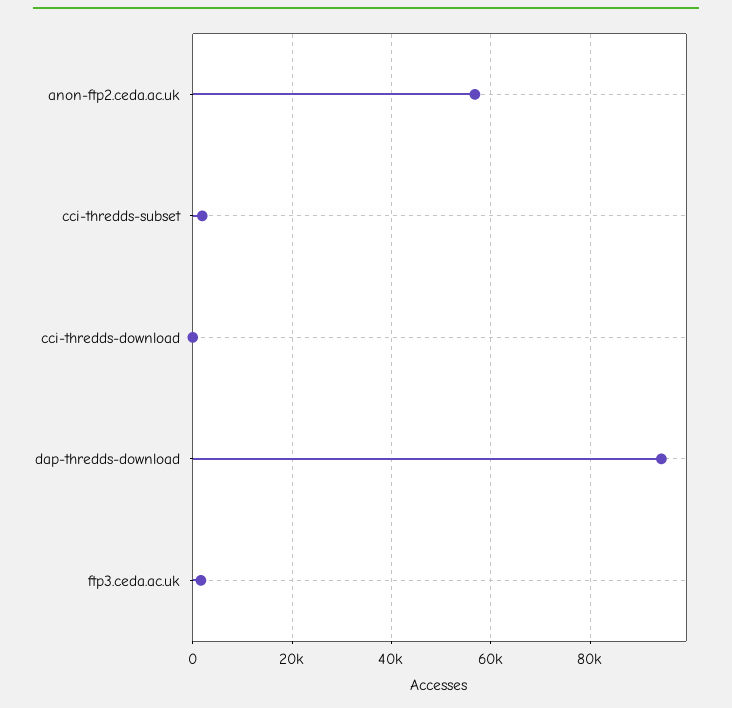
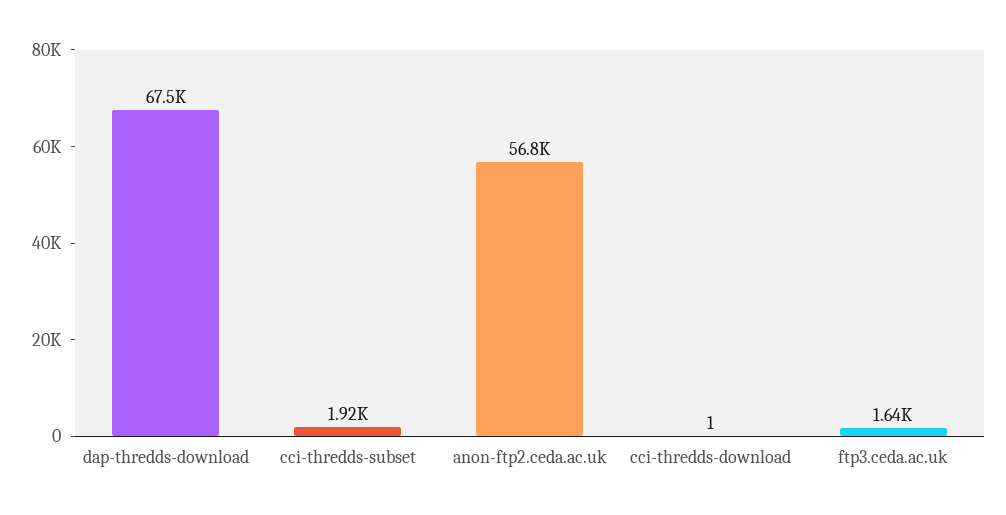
  {
    "anon-ftp2.ceda.ac.uk": 56800,
    "cci-thredds-subset": 1920,
    "cci-thredds-download": 1,
-   "dap-thredds-download": 94000,
+   "dap-thredds-download": 67500,
    "ftp3.ceda.ac.uk": 1640
  }

